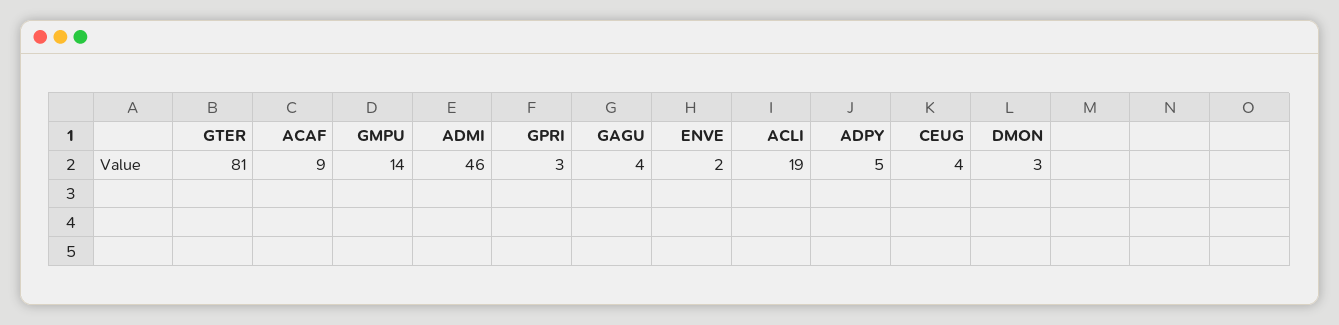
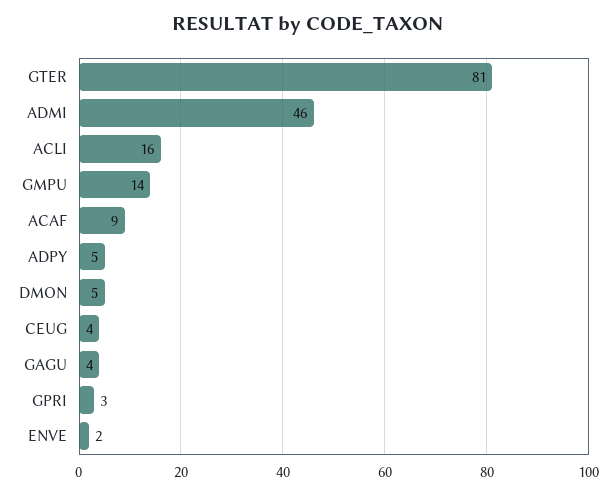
  {
    "GTER": 81,
    "ACAF": 9,
    "GMPU": 14,
    "ADMI": 46,
    "GPRI": 3,
    "GAGU": 4,
    "ENVE": 2,
-   "ACLI": 19,
+   "ACLI": 16,
    "ADPY": 5,
    "CEUG": 4,
-   "DMON": 3
+   "DMON": 5
  }

